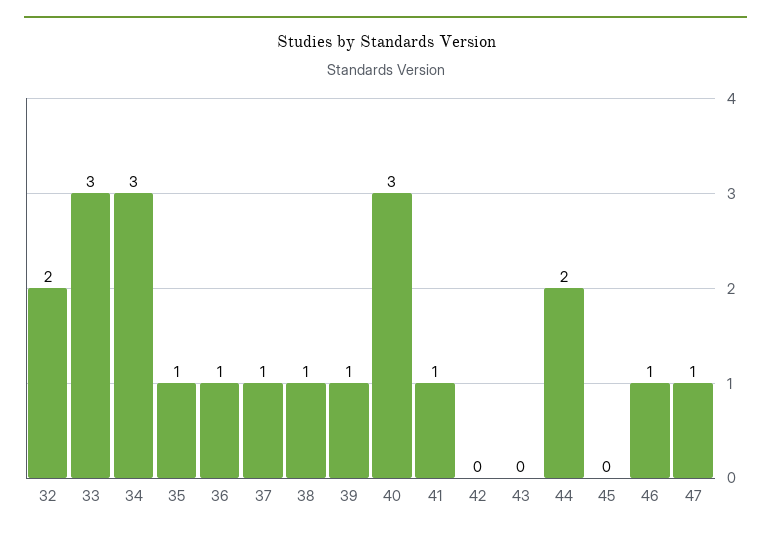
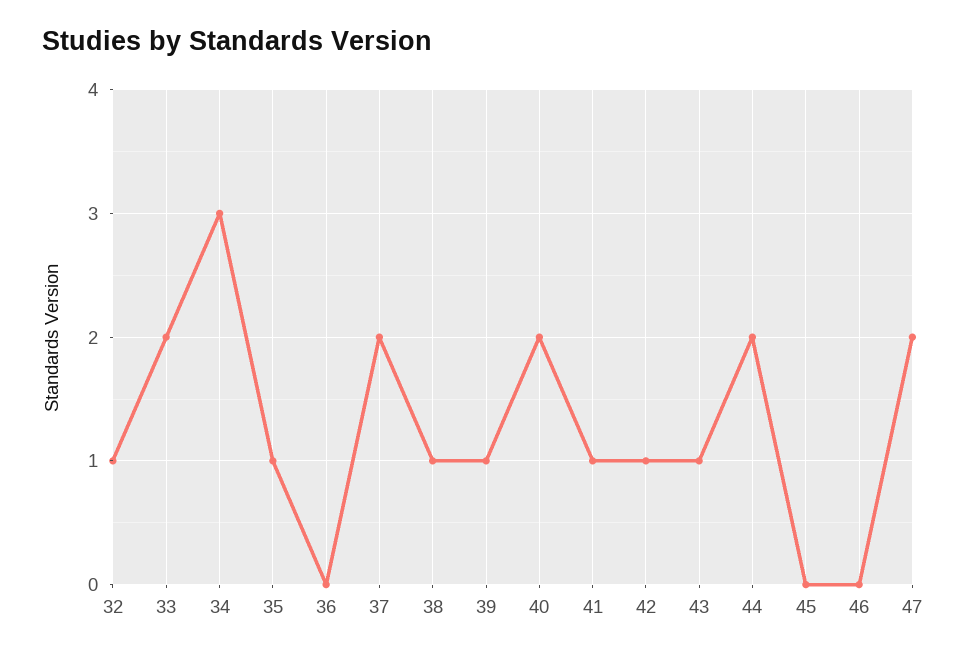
  {
-   "32": 2,
+   "32": 1,
-   "33": 3,
+   "33": 2,
    "34": 3,
    "35": 1,
-   "36": 1,
+   "36": 0,
-   "37": 1,
+   "37": 2,
    "38": 1,
    "39": 1,
-   "40": 3,
+   "40": 2,
    "41": 1,
-   "42": 0,
+   "42": 1,
-   "43": 0,
+   "43": 1,
    "44": 2,
    "45": 0,
-   "46": 1,
+   "46": 0,
-   "47": 1
+   "47": 2
  }

